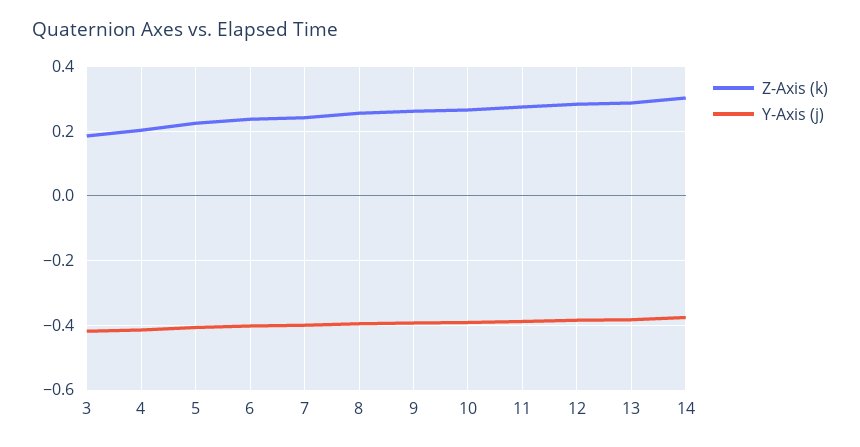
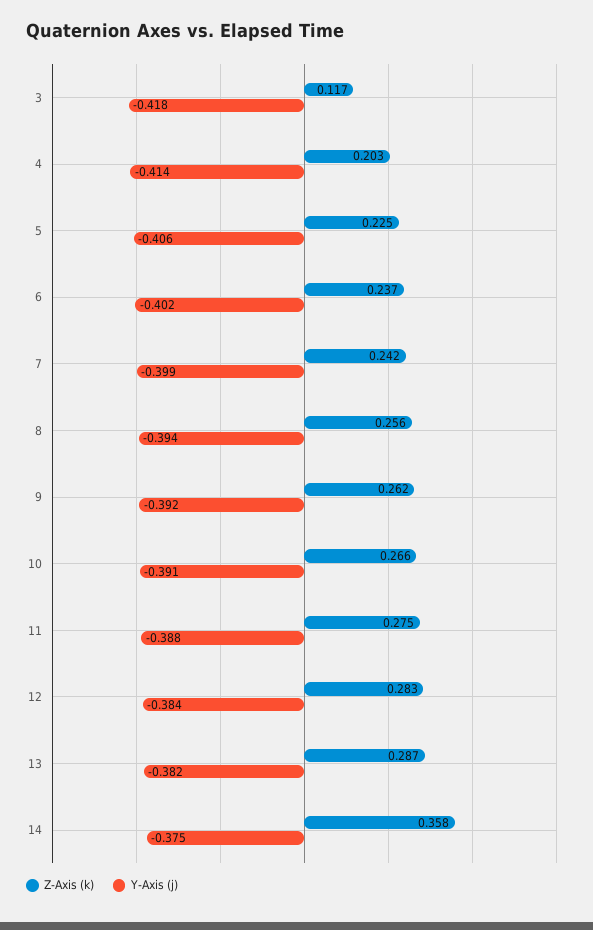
  {
    "Z-Axis (k)": {
-     "3": 0.18,
+     "3": 0.117,
      "4": 0.203,
      "5": 0.225,
      "6": 0.237,
      "7": 0.242,
      "8": 0.256,
      "9": 0.262,
      "10": 0.266,
      "11": 0.275,
      "12": 0.283,
      "13": 0.287,
-     "14": 0.3
+     "14": 0.358
    },
    "Y-Axis (j)": {
      "3": -0.418,
      "4": -0.414,
      "5": -0.406,
      "6": -0.402,
      "7": -0.399,
      "8": -0.394,
      "9": -0.392,
      "10": -0.391,
      "11": -0.388,
      "12": -0.384,
      "13": -0.382,
      "14": -0.375
    }
  }

